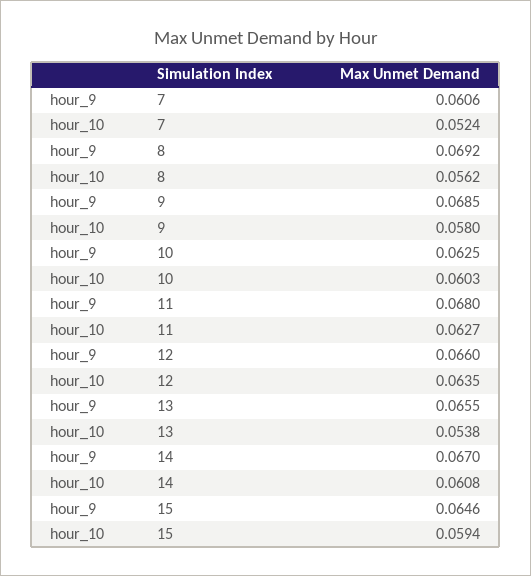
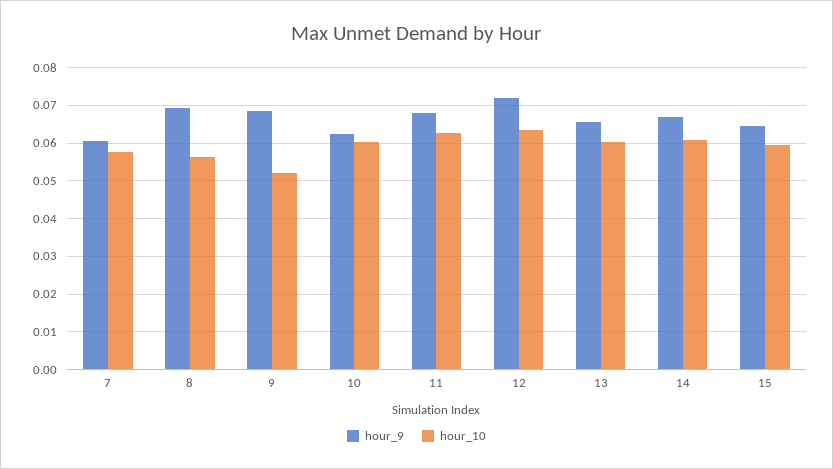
  {
    "hour_9": {
      "7": 0.0606,
      "8": 0.0692,
      "9": 0.0685,
      "10": 0.0625,
      "11": 0.068,
-     "12": 0.066,
+     "12": 0.072,
      "13": 0.0655,
      "14": 0.067,
      "15": 0.0646
    },
    "hour_10": {
-     "7": 0.0524,
+     "7": 0.058,
      "8": 0.0562,
-     "9": 0.058,
+     "9": 0.052,
      "10": 0.0603,
      "11": 0.0627,
      "12": 0.0635,
-     "13": 0.0538,
+     "13": 0.06,
      "14": 0.0608,
      "15": 0.0594
    }
  }

